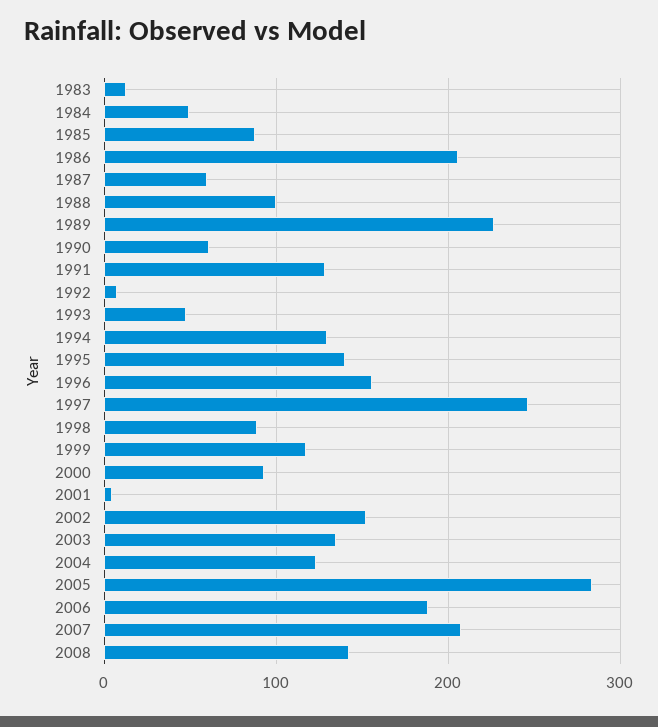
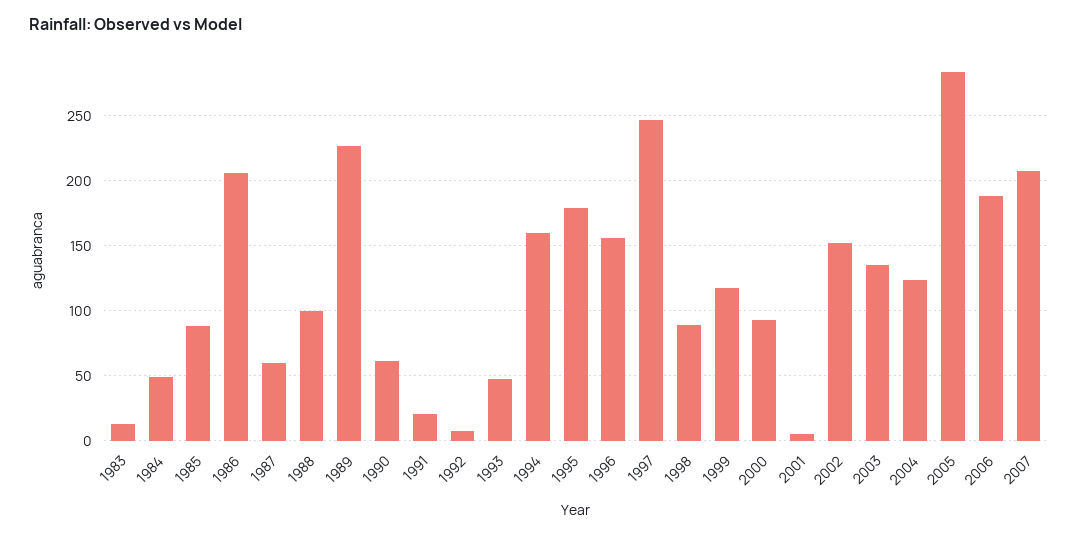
  {
    "1983": 15,
    "1984": 50,
    "1985": 90,
    "1986": 205,
    "1987": 60,
    "1988": 100,
    "1989": 225,
    "1990": 60,
-   "1991": 130,
+   "1991": 20,
    "1992": 10,
    "1993": 50,
-   "1994": 130,
+   "1994": 160,
-   "1995": 140,
+   "1995": 180,
    "1996": 155,
    "1997": 245,
    "1998": 90,
    "1999": 120,
    "2000": 95,
    "2001": 5,
    "2002": 150,
    "2003": 135,
    "2004": 125,
    "2005": 285,
    "2006": 190,
-   "2007": 210,
+   "2007": 210
-   "2008": 140
  }

